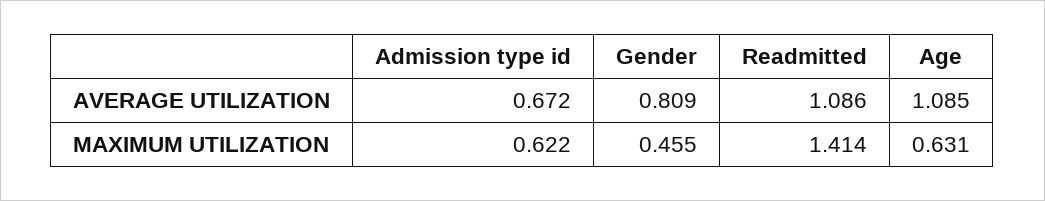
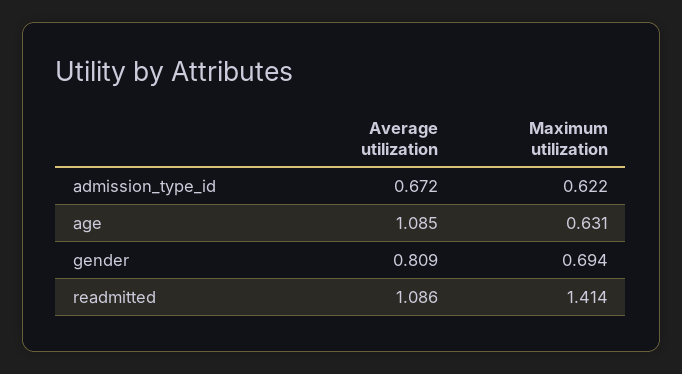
  {
    "Admission type id": {
      "AVERAGE UTILIZATION": 0.672,
      "MAXIMUM UTILIZATION": 0.622
    },
    "Gender": {
      "AVERAGE UTILIZATION": 0.809,
-     "MAXIMUM UTILIZATION": 0.455
+     "MAXIMUM UTILIZATION": 0.694
    },
    "Readmitted": {
      "AVERAGE UTILIZATION": 1.086,
      "MAXIMUM UTILIZATION": 1.414
    },
    "Age": {
      "AVERAGE UTILIZATION": 1.085,
      "MAXIMUM UTILIZATION": 0.631
    }
  }

